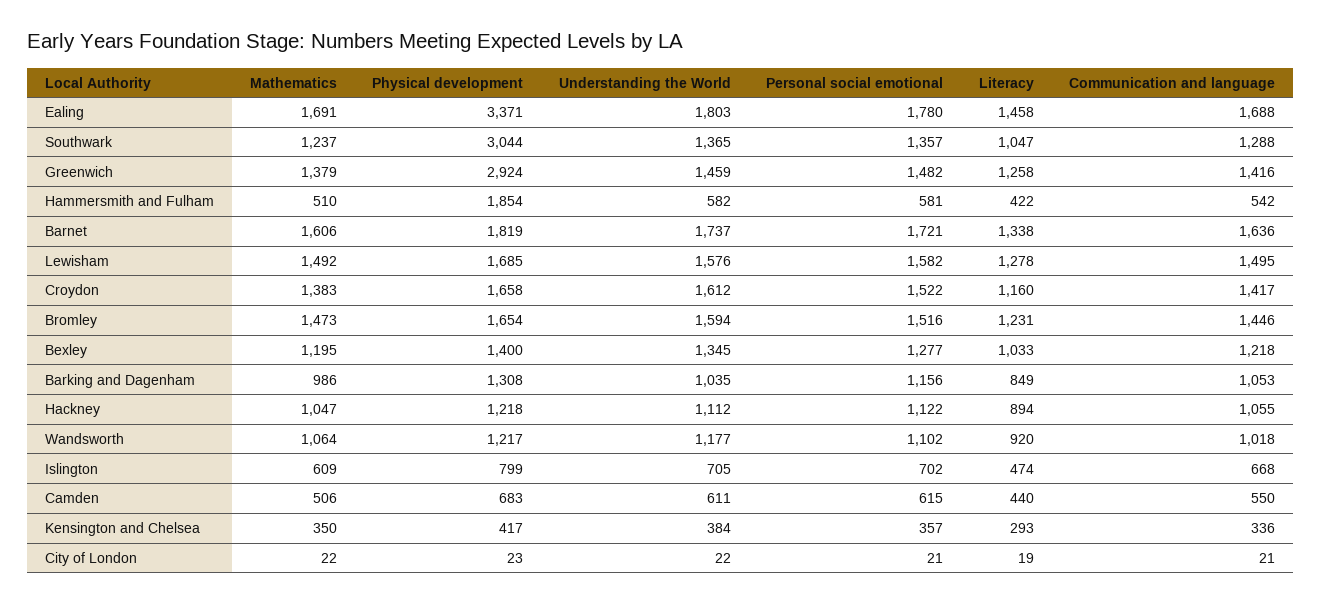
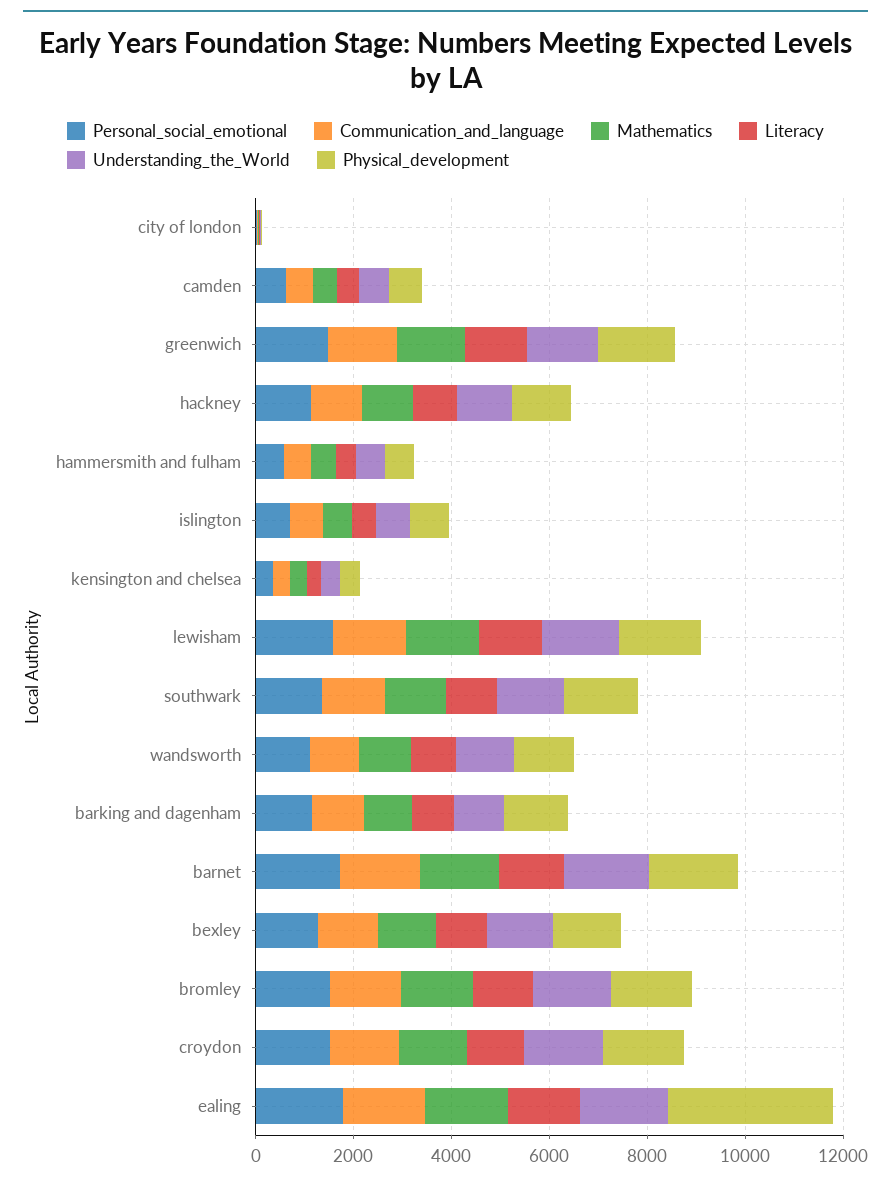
  {
    "Mathematics": {
      "Ealing": 1691,
      "Southwark": 1237,
      "Greenwich": 1379,
      "Hammersmith and Fulham": 510,
      "Barnet": 1606,
      "Lewisham": 1492,
      "Croydon": 1383,
      "Bromley": 1473,
      "Bexley": 1195,
      "Barking and Dagenham": 986,
      "Hackney": 1047,
      "Wandsworth": 1064,
      "Islington": 609,
      "Camden": 506,
      "Kensington and Chelsea": 350,
      "City of London": 22
    },
    "Physical development": {
      "Ealing": 3371,
-     "Southwark": 3044,
+     "Southwark": 1500,
-     "Greenwich": 2924,
+     "Greenwich": 1500,
-     "Hammersmith and Fulham": 1854,
+     "Hammersmith and Fulham": 500,
      "Barnet": 1819,
      "Lewisham": 1685,
      "Croydon": 1658,
      "Bromley": 1654,
      "Bexley": 1400,
      "Barking and Dagenham": 1308,
      "Hackney": 1218,
      "Wandsworth": 1217,
      "Islington": 799,
      "Camden": 683,
      "Kensington and Chelsea": 417,
      "City of London": 23
    },
    "Understanding the World": {
      "Ealing": 1803,
      "Southwark": 1365,
      "Greenwich": 1459,
      "Hammersmith and Fulham": 582,
      "Barnet": 1737,
      "Lewisham": 1576,
      "Croydon": 1612,
      "Bromley": 1594,
      "Bexley": 1345,
      "Barking and Dagenham": 1035,
      "Hackney": 1112,
      "Wandsworth": 1177,
      "Islington": 705,
      "Camden": 611,
      "Kensington and Chelsea": 384,
      "City of London": 22
    },
    "Personal social emotional": {
      "Ealing": 1780,
      "Southwark": 1357,
      "Greenwich": 1482,
      "Hammersmith and Fulham": 581,
      "Barnet": 1721,
      "Lewisham": 1582,
      "Croydon": 1522,
      "Bromley": 1516,
      "Bexley": 1277,
      "Barking and Dagenham": 1156,
      "Hackney": 1122,
      "Wandsworth": 1102,
      "Islington": 702,
      "Camden": 615,
      "Kensington and Chelsea": 357,
      "City of London": 21
    },
    "Literacy": {
      "Ealing": 1458,
      "Southwark": 1047,
      "Greenwich": 1258,
      "Hammersmith and Fulham": 422,
      "Barnet": 1338,
      "Lewisham": 1278,
      "Croydon": 1160,
      "Bromley": 1231,
      "Bexley": 1033,
      "Barking and Dagenham": 849,
      "Hackney": 894,
      "Wandsworth": 920,
      "Islington": 474,
      "Camden": 440,
      "Kensington and Chelsea": 293,
      "City of London": 19
    },
    "Communication and language": {
      "Ealing": 1688,
      "Southwark": 1288,
      "Greenwich": 1416,
      "Hammersmith and Fulham": 542,
      "Barnet": 1636,
      "Lewisham": 1495,
      "Croydon": 1417,
      "Bromley": 1446,
      "Bexley": 1218,
      "Barking and Dagenham": 1053,
      "Hackney": 1055,
      "Wandsworth": 1018,
      "Islington": 668,
      "Camden": 550,
      "Kensington and Chelsea": 336,
      "City of London": 21
    }
  }

